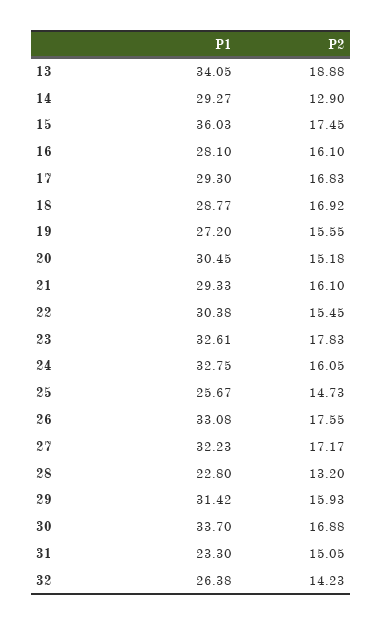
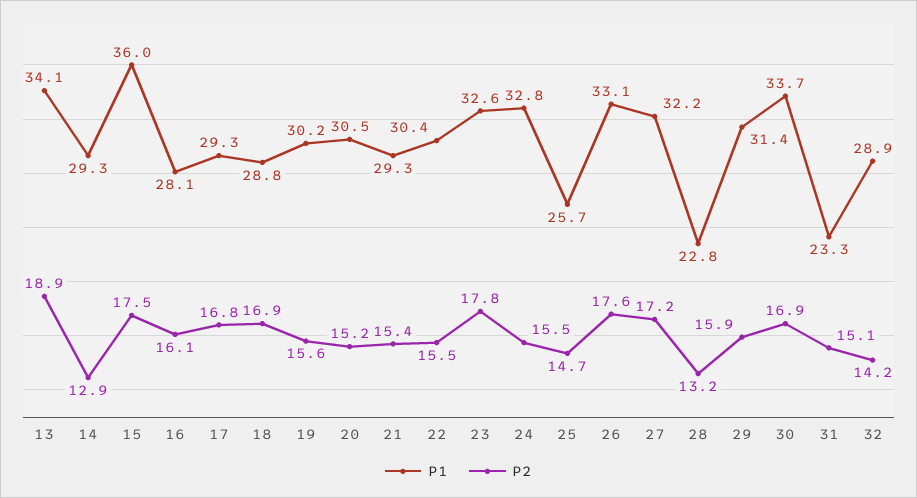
  {
    "P1": {
      "13": 34.05,
      "14": 29.27,
      "15": 36.03,
      "16": 28.1,
      "17": 29.3,
      "18": 28.77,
-     "19": 27.2,
+     "19": 30.2,
      "20": 30.45,
      "21": 29.33,
      "22": 30.38,
      "23": 32.61,
      "24": 32.75,
      "25": 25.67,
      "26": 33.08,
      "27": 32.23,
      "28": 22.8,
      "29": 31.42,
      "30": 33.7,
      "31": 23.3,
-     "32": 26.38
+     "32": 28.9
    },
    "P2": {
      "13": 18.88,
      "14": 12.9,
      "15": 17.45,
      "16": 16.1,
      "17": 16.83,
      "18": 16.92,
      "19": 15.55,
      "20": 15.18,
-     "21": 16.1,
+     "21": 15.4,
      "22": 15.45,
      "23": 17.83,
-     "24": 16.05,
+     "24": 15.5,
      "25": 14.73,
      "26": 17.55,
      "27": 17.17,
      "28": 13.2,
      "29": 15.93,
      "30": 16.88,
      "31": 15.05,
      "32": 14.23
    }
  }

